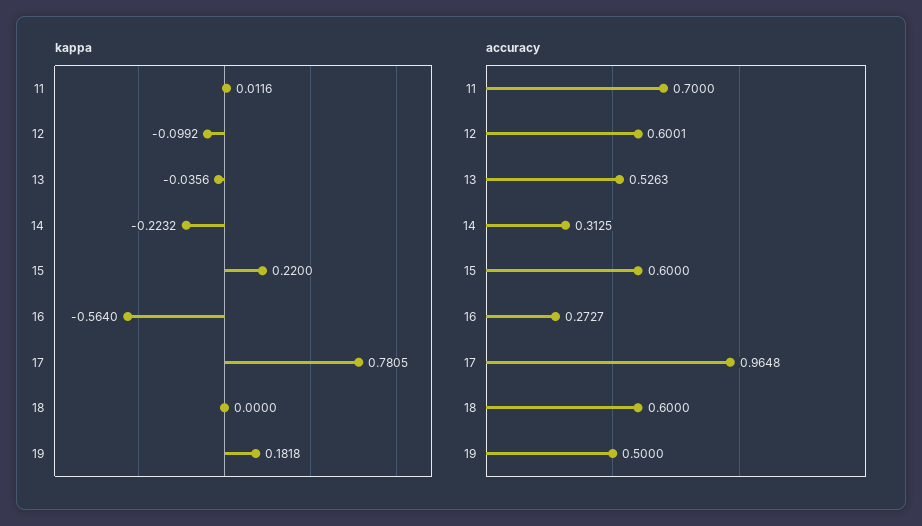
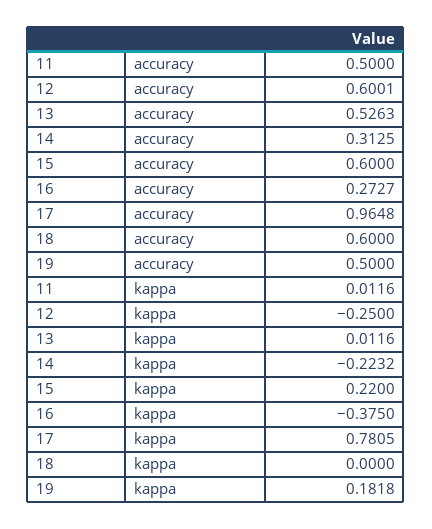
  {
    "kappa": {
      "11": 0.0116,
-     "12": -0.0992,
+     "12": -0.25,
-     "13": -0.0356,
+     "13": 0.0116,
      "14": -0.2232,
      "15": 0.22,
-     "16": -0.564,
+     "16": -0.375,
      "17": 0.7805,
      "18": 0,
      "19": 0.1818
    },
    "accuracy": {
-     "11": 0.7,
+     "11": 0.5,
      "12": 0.6001,
      "13": 0.5263,
      "14": 0.3125,
      "15": 0.6,
      "16": 0.2727,
      "17": 0.9648,
      "18": 0.6,
      "19": 0.5
    }
  }

